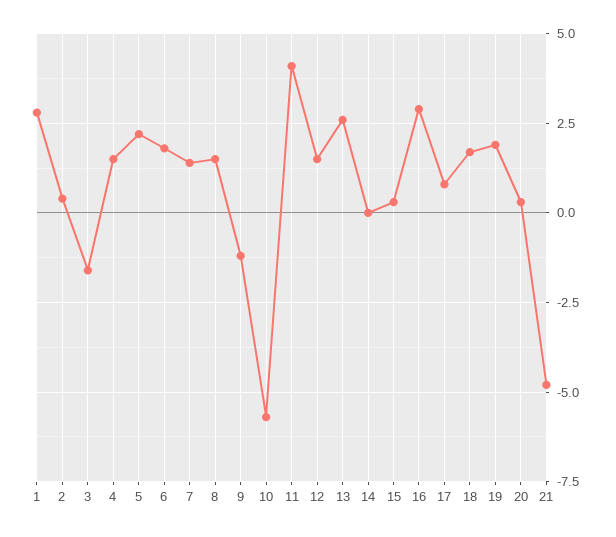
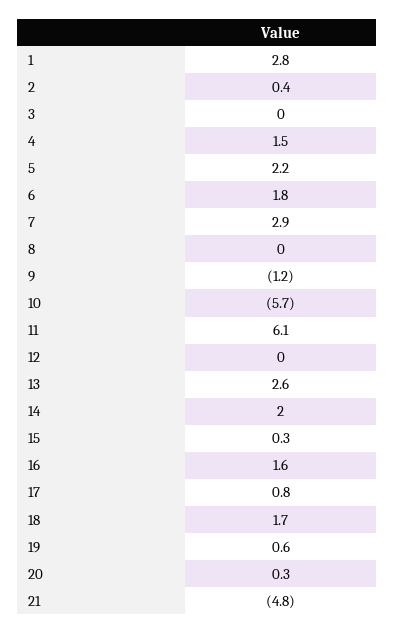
  {
    "1": 2.8,
    "2": 0.4,
-   "3": -1.5,
+   "3": 0,
    "4": 1.5,
    "5": 2.2,
    "6": 1.8,
-   "7": 1.5,
+   "7": 2.9,
-   "8": 1.5,
+   "8": 0,
    "9": -1.2,
    "10": -5.7,
-   "11": 4,
+   "11": 6.1,
-   "12": 1.5,
+   "12": 0,
    "13": 2.6,
-   "14": 0,
+   "14": 2,
    "15": 0.3,
-   "16": 3,
+   "16": 1.6,
    "17": 0.8,
    "18": 1.7,
-   "19": 2,
+   "19": 0.6,
    "20": 0.3,
    "21": -4.8
  }

